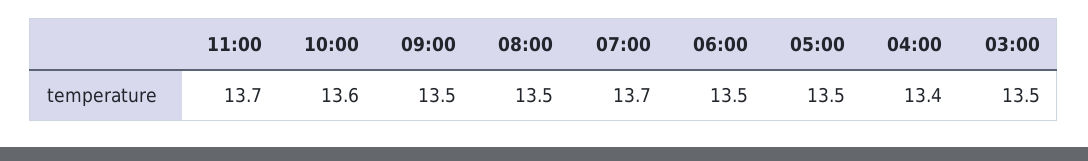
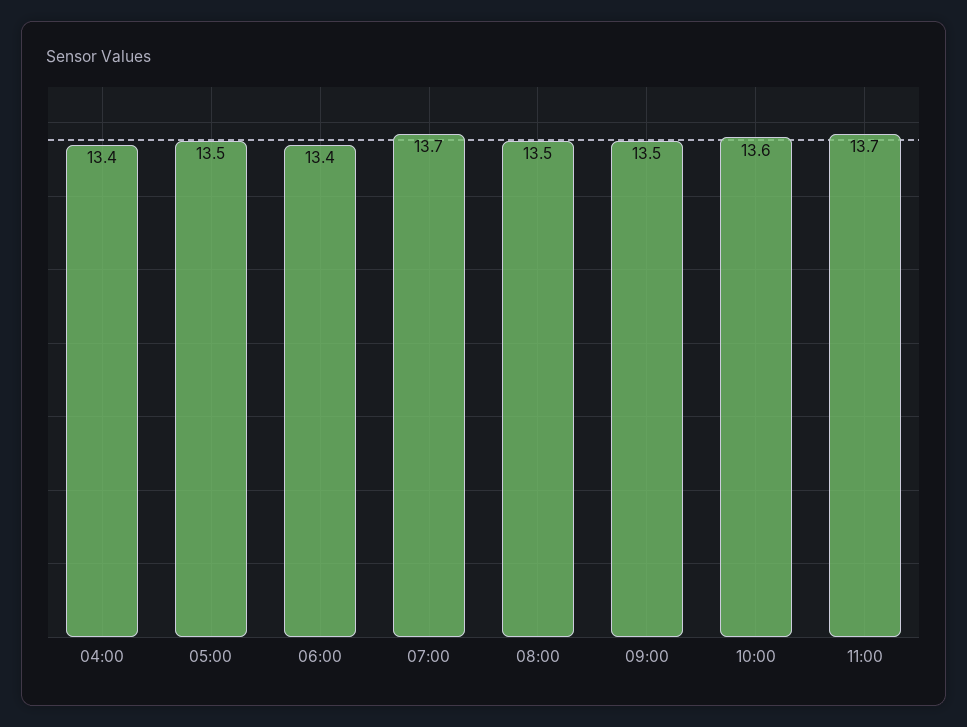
  {
    "11:00": 13.7,
    "10:00": 13.6,
    "09:00": 13.5,
    "08:00": 13.5,
    "07:00": 13.7,
-   "06:00": 13.5,
+   "06:00": 13.4,
    "05:00": 13.5,
-   "04:00": 13.4,
+   "04:00": 13.4
-   "03:00": 13.5
  }

